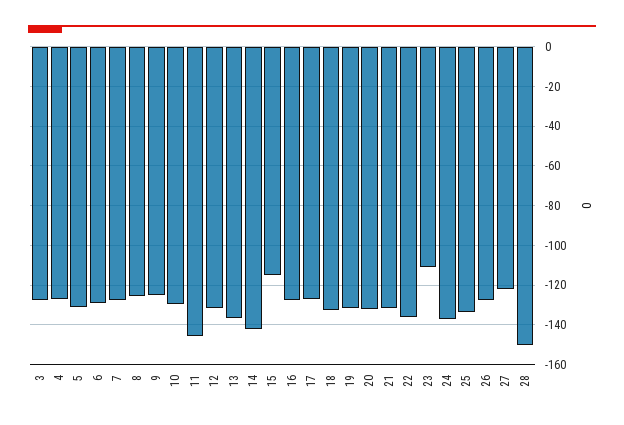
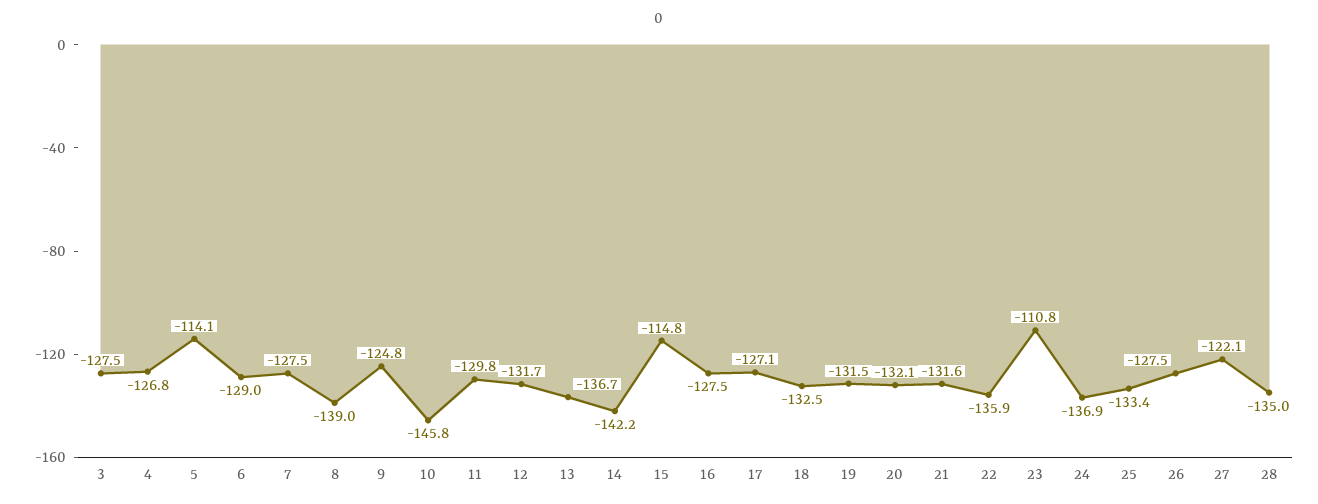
  {
    "3": -127.5,
    "4": -126.8,
-   "5": -130,
+   "5": -114.1,
    "6": -129,
    "7": -127.5,
-   "8": -125,
+   "8": -139,
    "9": -124.8,
-   "10": -130,
+   "10": -145.8,
-   "11": -145,
+   "11": -129.8,
    "12": -131.7,
    "13": -136.7,
    "14": -142.2,
    "15": -114.8,
    "16": -127.5,
    "17": -127.1,
    "18": -132.5,
    "19": -131.5,
    "20": -132.1,
    "21": -131.6,
    "22": -135.9,
    "23": -110.8,
    "24": -136.9,
    "25": -133.4,
    "26": -127.5,
    "27": -122.1,
-   "28": -150
+   "28": -135
  }

